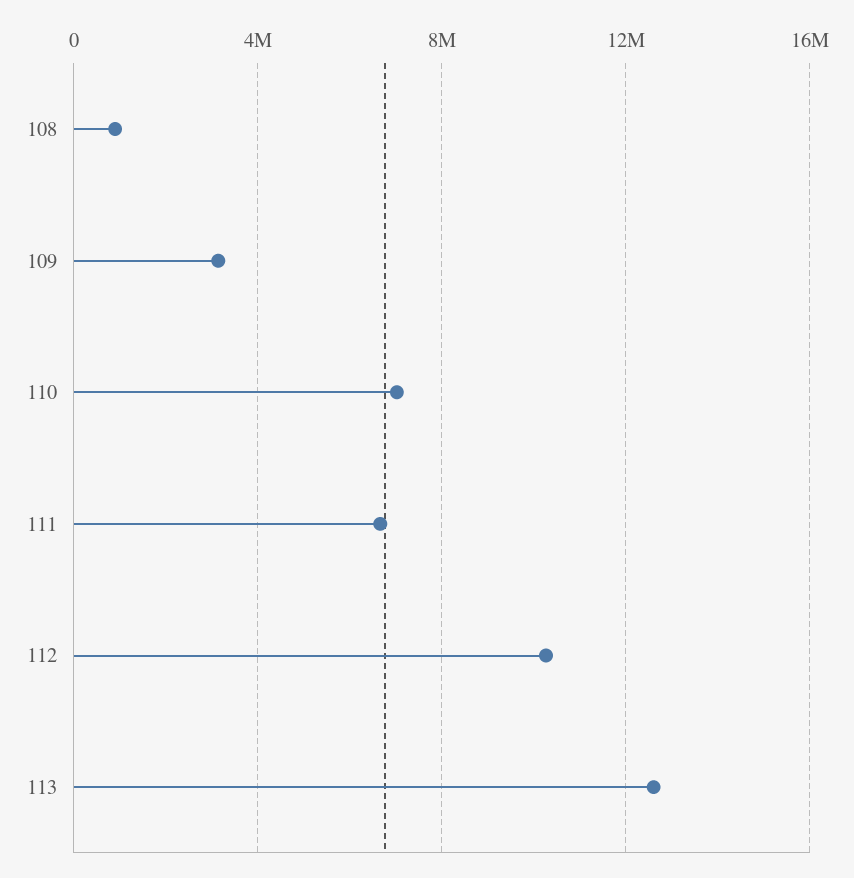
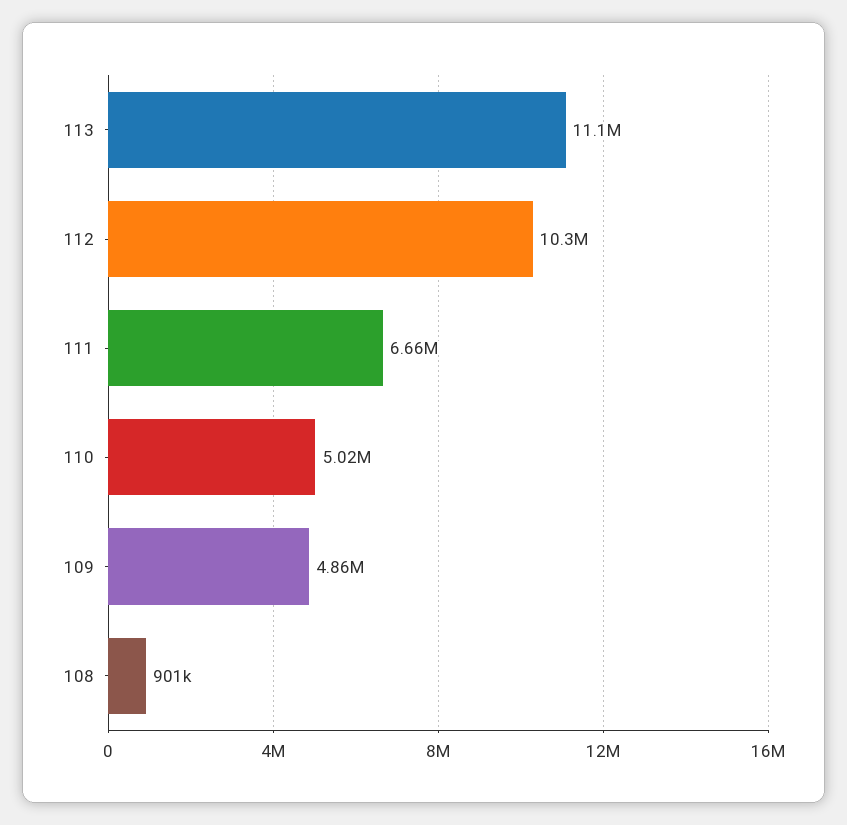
  {
    "108": 901000,
-   "109": 3000000,
+   "109": 4860000,
-   "110": 7000000,
+   "110": 5020000,
    "111": 6660000,
    "112": 10300000,
-   "113": 12500000
+   "113": 11100000
  }

